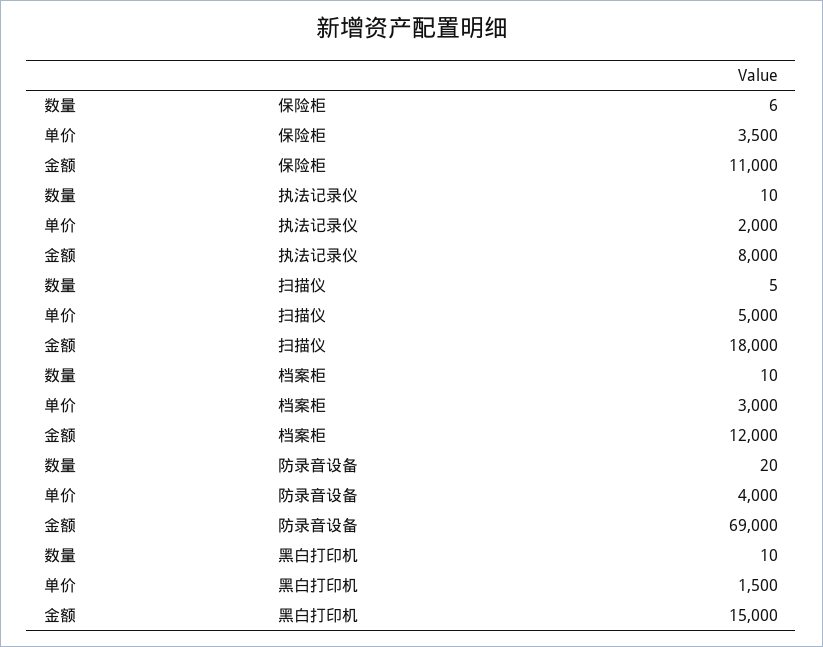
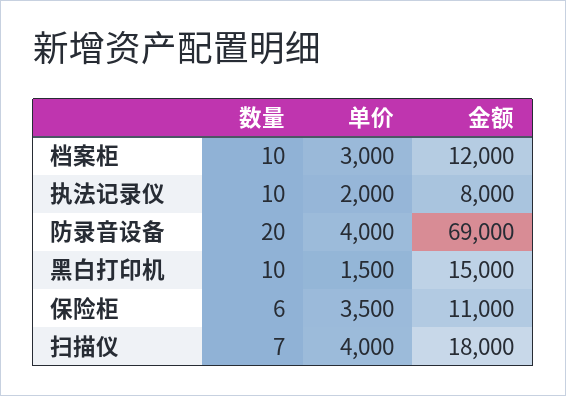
  {
    "数量": {
      "保险柜": 6,
      "执法记录仪": 10,
-     "扫描仪": 5,
+     "扫描仪": 7,
      "档案柜": 10,
      "防录音设备": 20,
      "黑白打印机": 10
    },
    "单价": {
      "保险柜": 3500,
      "执法记录仪": 2000,
-     "扫描仪": 5000,
+     "扫描仪": 4000,
      "档案柜": 3000,
      "防录音设备": 4000,
      "黑白打印机": 1500
    },
    "金额": {
      "保险柜": 11000,
      "执法记录仪": 8000,
      "扫描仪": 18000,
      "档案柜": 12000,
      "防录音设备": 69000,
      "黑白打印机": 15000
    }
  }

